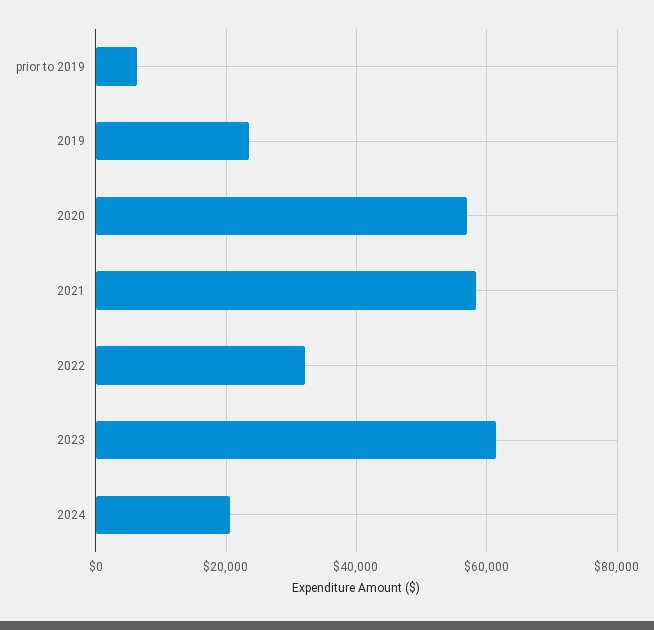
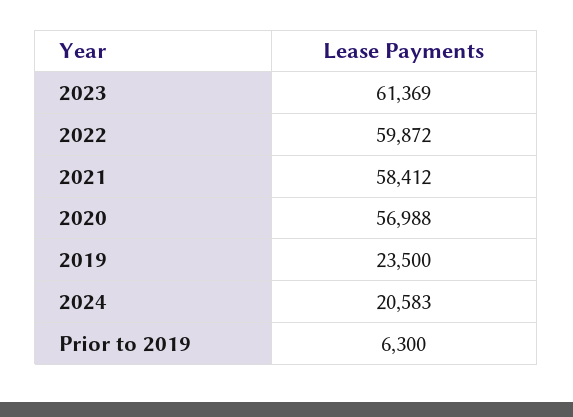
  {
    "prior to 2019": 6300,
    "2019": 23500,
    "2020": 56988,
    "2021": 58412,
-   "2022": 32000,
+   "2022": 59872,
    "2023": 61369,
    "2024": 20583
  }

